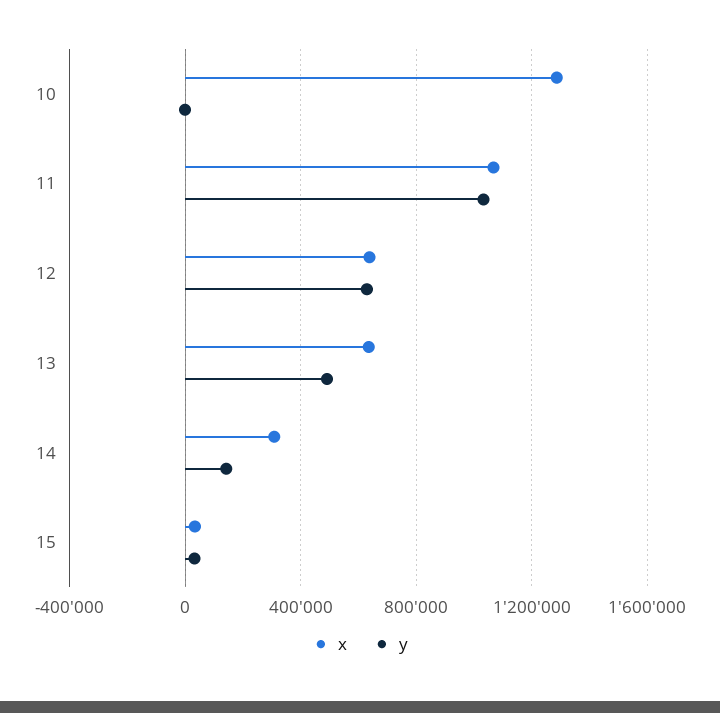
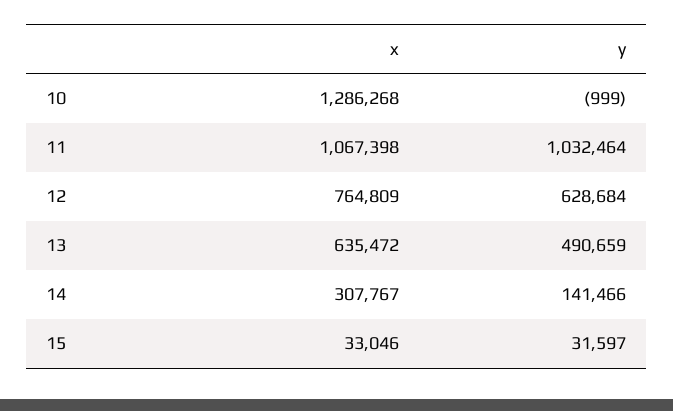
  {
    "x": {
      "10": 1286268,
      "11": 1067398,
-     "12": 650000,
+     "12": 764809,
      "13": 635472,
      "14": 307767,
      "15": 33046
    },
    "y": {
      "10": -999,
      "11": 1032464,
      "12": 628684,
      "13": 490659,
      "14": 141466,
      "15": 31597
    }
  }

